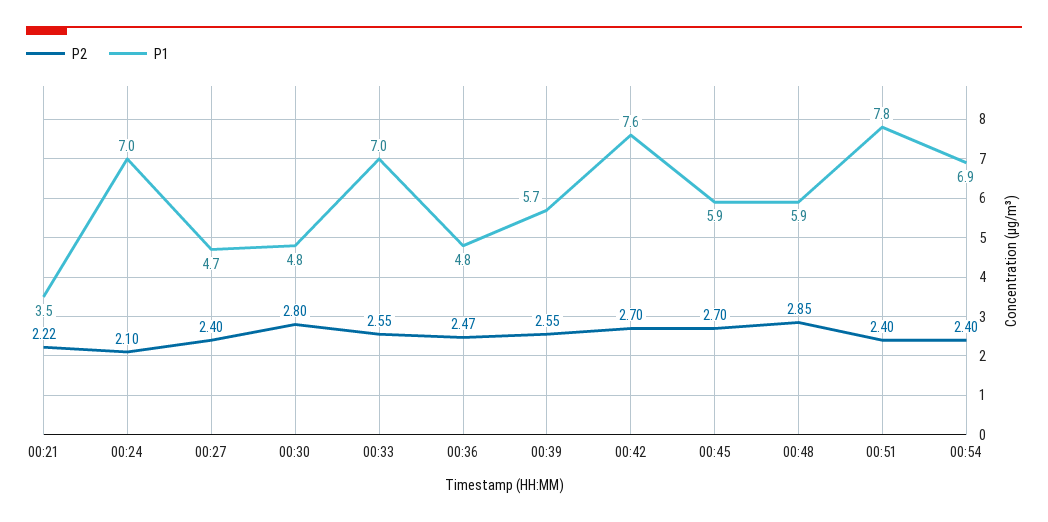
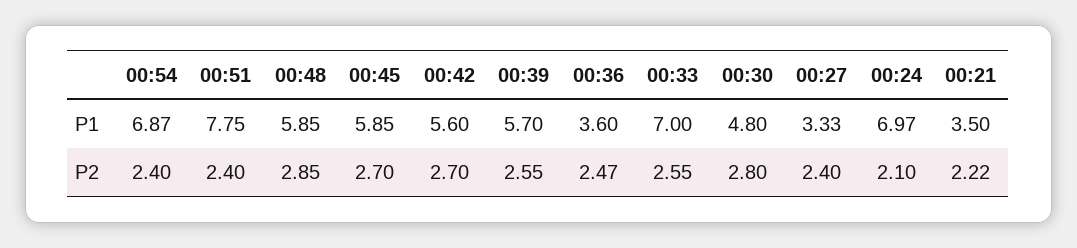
  {
    "P2": {
      "00:21": 2.22,
      "00:24": 2.1,
      "00:27": 2.4,
      "00:30": 2.8,
      "00:33": 2.55,
      "00:36": 2.47,
      "00:39": 2.55,
      "00:42": 2.7,
      "00:45": 2.7,
      "00:48": 2.85,
      "00:51": 2.4,
      "00:54": 2.4
    },
    "P1": {
      "00:21": 3.5,
      "00:24": 6.97,
-     "00:27": 4.7,
+     "00:27": 3.33,
      "00:30": 4.8,
      "00:33": 7,
-     "00:36": 4.8,
+     "00:36": 3.6,
      "00:39": 5.7,
-     "00:42": 7.6,
+     "00:42": 5.6,
      "00:45": 5.85,
      "00:48": 5.85,
      "00:51": 7.75,
      "00:54": 6.87
    }
  }

